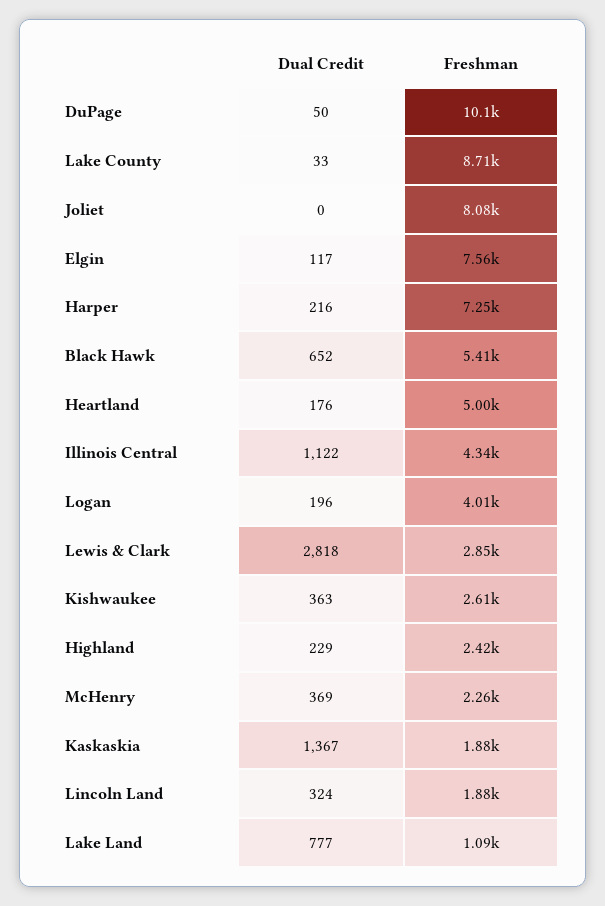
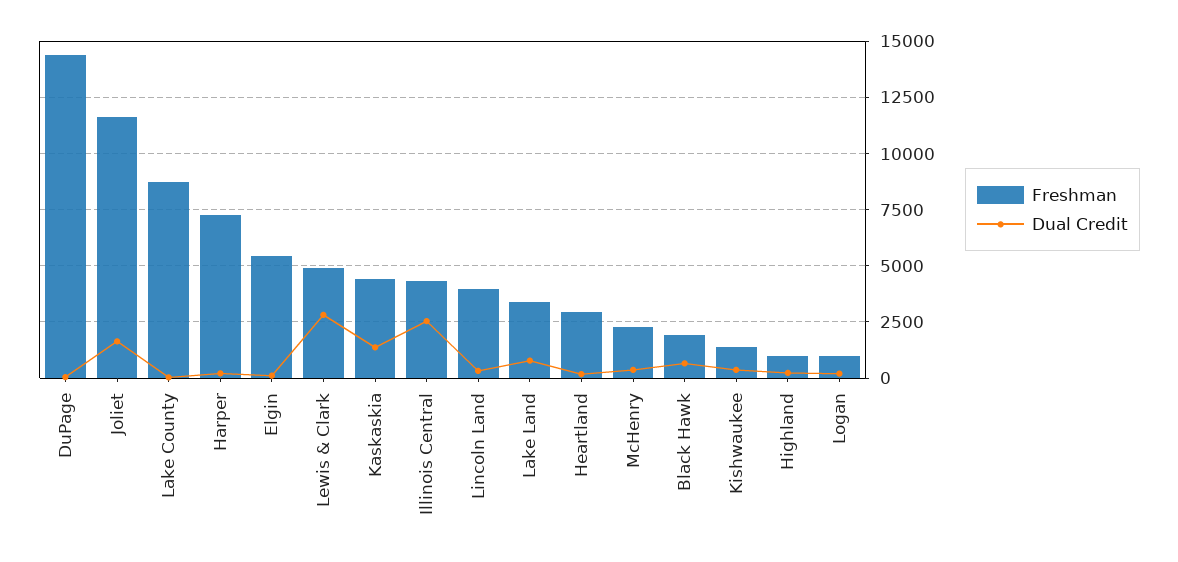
  {
    "Dual Credit": {
      "DuPage": 50,
      "Lake County": 33,
-     "Joliet": 0,
+     "Joliet": 1500,
      "Elgin": 117,
      "Harper": 216,
      "Black Hawk": 652,
      "Heartland": 176,
-     "Illinois Central": 1122,
+     "Illinois Central": 2500,
      "Logan": 196,
      "Lewis & Clark": 2818,
      "Kishwaukee": 363,
      "Highland": 229,
      "McHenry": 369,
      "Kaskaskia": 1367,
      "Lincoln Land": 324,
      "Lake Land": 777
    },
    "Freshman": {
-     "DuPage": 10100,
+     "DuPage": 14500,
      "Lake County": 8710,
-     "Joliet": 8080,
+     "Joliet": 11500,
-     "Elgin": 7560,
+     "Elgin": 5500,
      "Harper": 7250,
-     "Black Hawk": 5410,
+     "Black Hawk": 2000,
-     "Heartland": 5000,
+     "Heartland": 3000,
      "Illinois Central": 4340,
-     "Logan": 4010,
+     "Logan": 1000,
-     "Lewis & Clark": 2850,
+     "Lewis & Clark": 5000,
-     "Kishwaukee": 2610,
+     "Kishwaukee": 1500,
-     "Highland": 2420,
+     "Highland": 1000,
      "McHenry": 2260,
-     "Kaskaskia": 1880,
+     "Kaskaskia": 4500,
-     "Lincoln Land": 1880,
+     "Lincoln Land": 4000,
-     "Lake Land": 1090
+     "Lake Land": 3500
    }
  }

